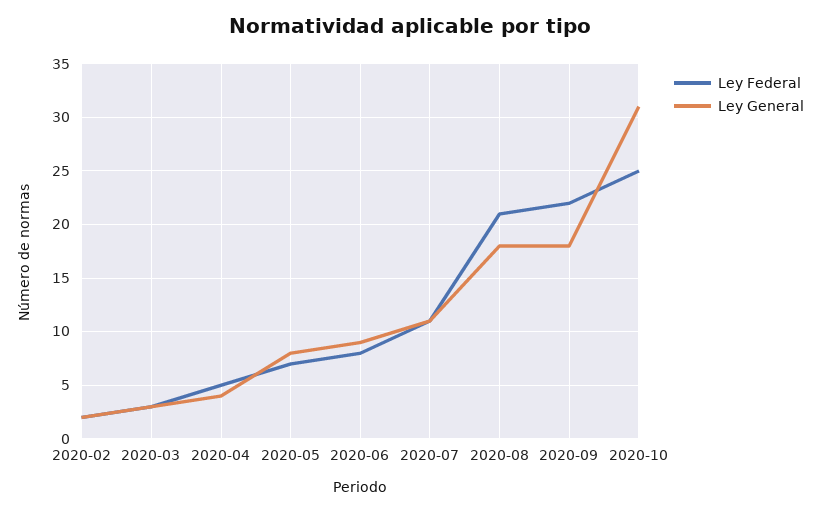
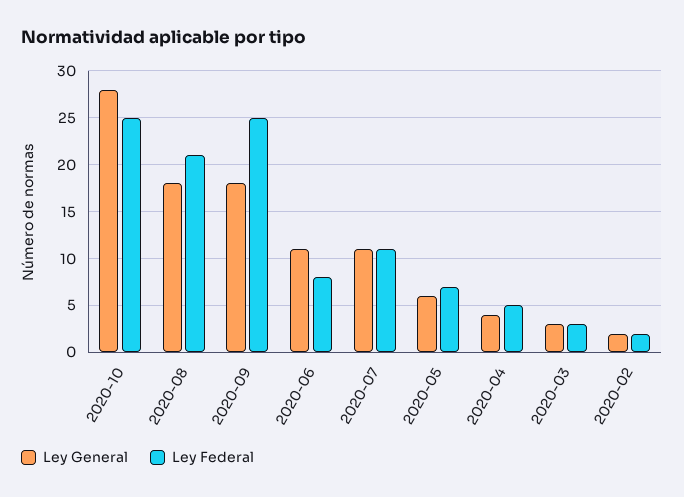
  {
    "Ley Federal": {
      "2020-02": 2,
      "2020-03": 3,
      "2020-04": 5,
      "2020-05": 7,
      "2020-06": 8,
      "2020-07": 11,
      "2020-08": 21,
-     "2020-09": 22,
+     "2020-09": 25,
      "2020-10": 25
    },
    "Ley General": {
      "2020-02": 2,
      "2020-03": 3,
      "2020-04": 4,
-     "2020-05": 8,
+     "2020-05": 6,
-     "2020-06": 9,
+     "2020-06": 11,
      "2020-07": 11,
      "2020-08": 18,
      "2020-09": 18,
-     "2020-10": 31
+     "2020-10": 28
    }
  }

